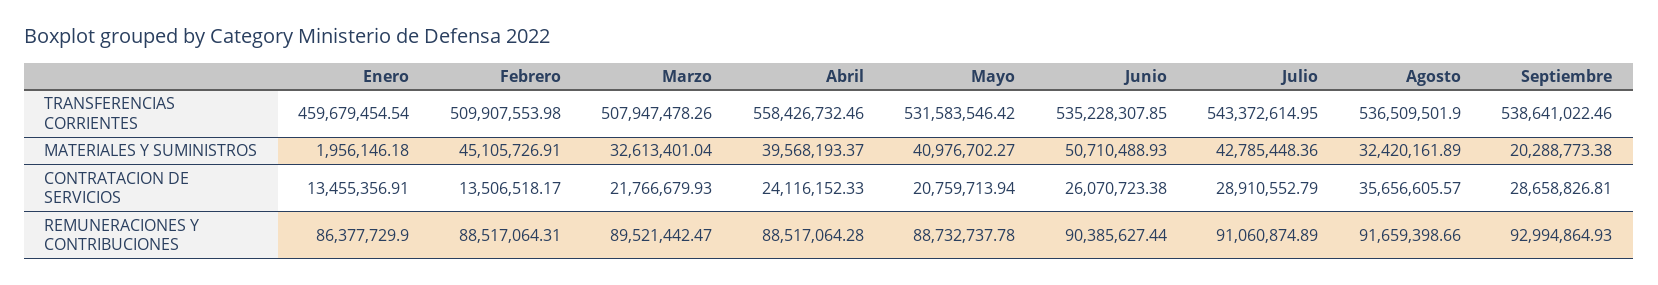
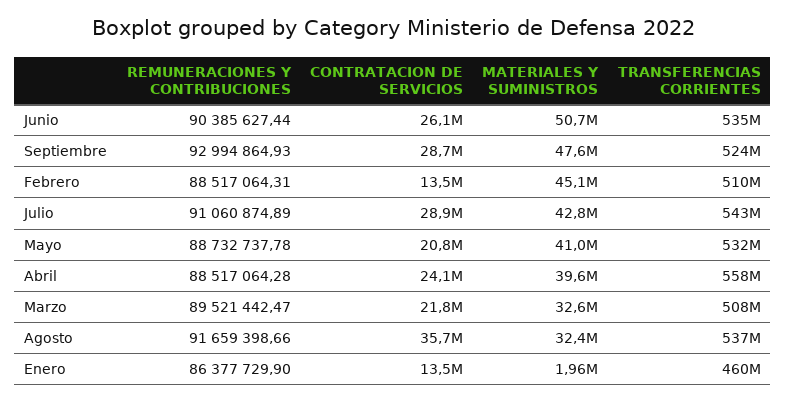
  {
    "Enero": {
      "TRANSFERENCIAS CORRIENTES": 459679454.54,
      "MATERIALES Y SUMINISTROS": 1956146.18,
      "CONTRATACION DE SERVICIOS": 13455356.91,
      "REMUNERACIONES Y CONTRIBUCIONES": 86377729.9
    },
    "Febrero": {
      "TRANSFERENCIAS CORRIENTES": 509907553.98,
      "MATERIALES Y SUMINISTROS": 45105726.91,
      "CONTRATACION DE SERVICIOS": 13506518.17,
      "REMUNERACIONES Y CONTRIBUCIONES": 88517064.31
    },
    "Marzo": {
      "TRANSFERENCIAS CORRIENTES": 507947478.26,
      "MATERIALES Y SUMINISTROS": 32613401.04,
      "CONTRATACION DE SERVICIOS": 21766679.93,
      "REMUNERACIONES Y CONTRIBUCIONES": 89521442.47
    },
    "Abril": {
      "TRANSFERENCIAS CORRIENTES": 558426732.46,
      "MATERIALES Y SUMINISTROS": 39568193.37,
      "CONTRATACION DE SERVICIOS": 24116152.33,
      "REMUNERACIONES Y CONTRIBUCIONES": 88517064.28
    },
    "Mayo": {
      "TRANSFERENCIAS CORRIENTES": 531583546.42,
      "MATERIALES Y SUMINISTROS": 40976702.27,
      "CONTRATACION DE SERVICIOS": 20759713.94,
      "REMUNERACIONES Y CONTRIBUCIONES": 88732737.78
    },
    "Junio": {
      "TRANSFERENCIAS CORRIENTES": 535228307.85,
      "MATERIALES Y SUMINISTROS": 50710488.93,
      "CONTRATACION DE SERVICIOS": 26070723.38,
      "REMUNERACIONES Y CONTRIBUCIONES": 90385627.44
    },
    "Julio": {
      "TRANSFERENCIAS CORRIENTES": 543372614.95,
      "MATERIALES Y SUMINISTROS": 42785448.36,
      "CONTRATACION DE SERVICIOS": 28910552.79,
      "REMUNERACIONES Y CONTRIBUCIONES": 91060874.89
    },
    "Agosto": {
      "TRANSFERENCIAS CORRIENTES": 536509501.9,
      "MATERIALES Y SUMINISTROS": 32420161.89,
      "CONTRATACION DE SERVICIOS": 35656605.57,
      "REMUNERACIONES Y CONTRIBUCIONES": 91659398.66
    },
    "Septiembre": {
-     "TRANSFERENCIAS CORRIENTES": 538641022.46,
+     "TRANSFERENCIAS CORRIENTES": 524000000,
-     "MATERIALES Y SUMINISTROS": 20288773.38,
+     "MATERIALES Y SUMINISTROS": 47600000,
      "CONTRATACION DE SERVICIOS": 28658826.81,
      "REMUNERACIONES Y CONTRIBUCIONES": 92994864.93
    }
  }

